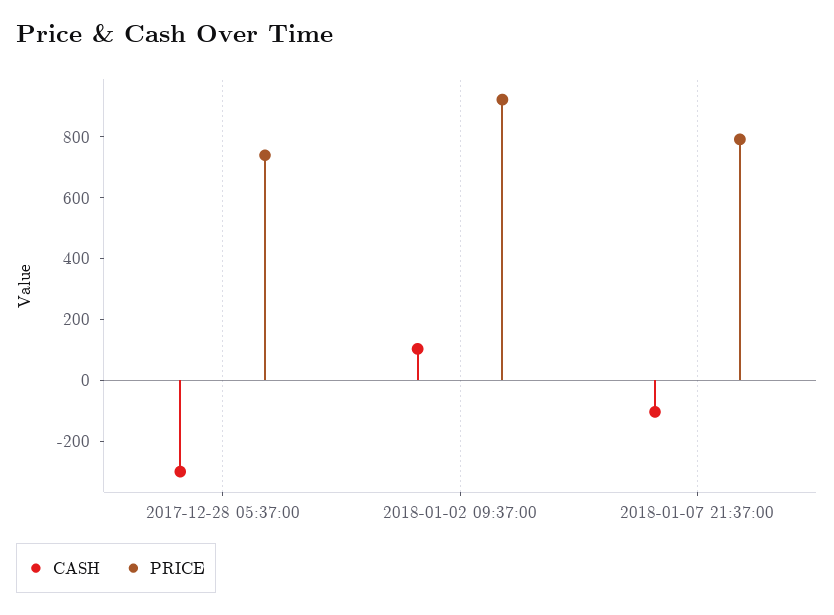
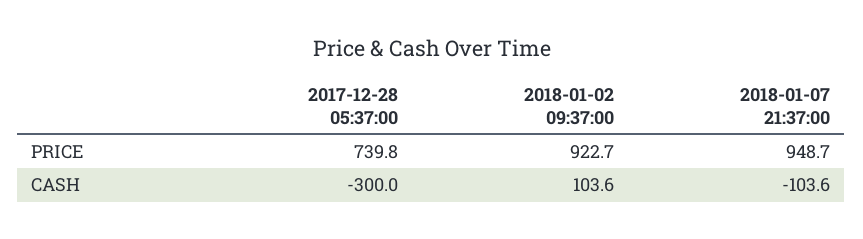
  {
    "CASH": {
      "2017-12-28 05:37:00": -300,
      "2018-01-02 09:37:00": 103.6,
      "2018-01-07 21:37:00": -103.6
    },
    "PRICE": {
      "2017-12-28 05:37:00": 739.8,
      "2018-01-02 09:37:00": 922.7,
-     "2018-01-07 21:37:00": 800
+     "2018-01-07 21:37:00": 948.7
    }
  }

